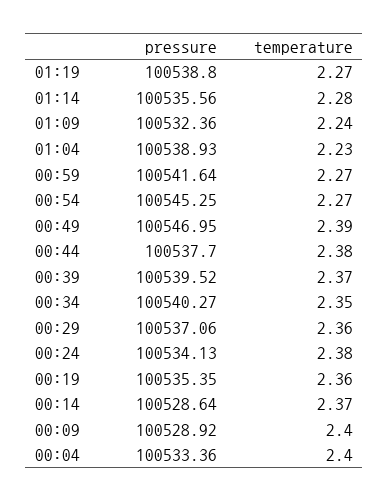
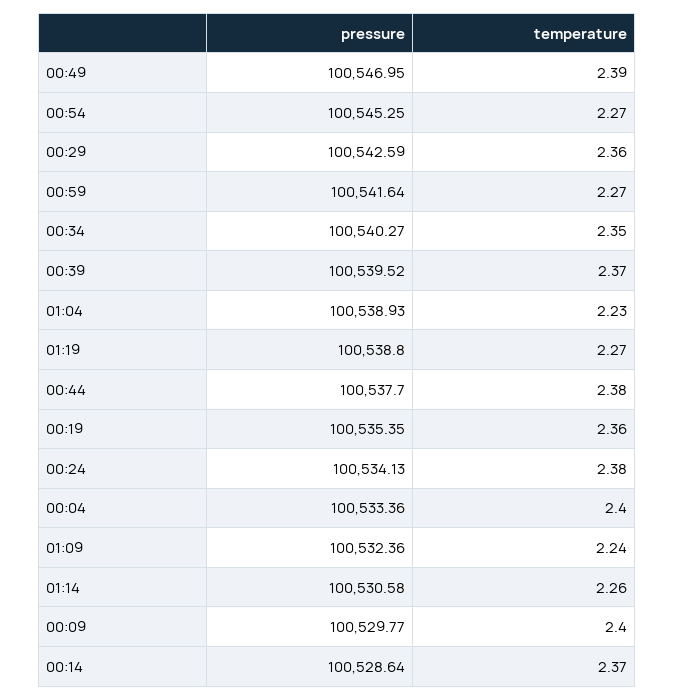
  {
    "pressure": {
      "01:19": 100538.8,
-     "01:14": 100535.56,
+     "01:14": 100530.58,
      "01:09": 100532.36,
      "01:04": 100538.93,
      "00:59": 100541.64,
      "00:54": 100545.25,
      "00:49": 100546.95,
      "00:44": 100537.7,
      "00:39": 100539.52,
      "00:34": 100540.27,
-     "00:29": 100537.06,
+     "00:29": 100542.59,
      "00:24": 100534.13,
      "00:19": 100535.35,
      "00:14": 100528.64,
-     "00:09": 100528.92,
+     "00:09": 100529.77,
      "00:04": 100533.36
    },
    "temperature": {
      "01:19": 2.27,
-     "01:14": 2.28,
+     "01:14": 2.26,
      "01:09": 2.24,
      "01:04": 2.23,
      "00:59": 2.27,
      "00:54": 2.27,
      "00:49": 2.39,
      "00:44": 2.38,
      "00:39": 2.37,
      "00:34": 2.35,
      "00:29": 2.36,
      "00:24": 2.38,
      "00:19": 2.36,
      "00:14": 2.37,
      "00:09": 2.4,
      "00:04": 2.4
    }
  }

